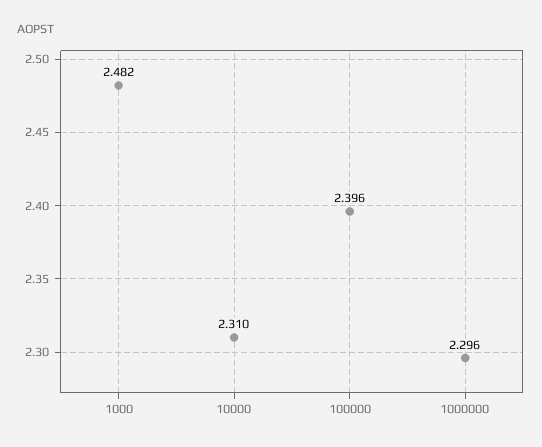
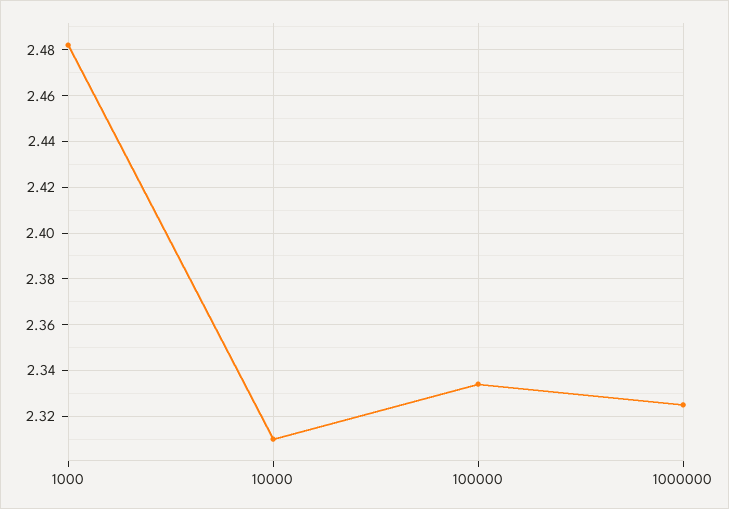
  {
    "1000": 2.482,
    "10000": 2.31,
-   "100000": 2.396,
+   "100000": 2.335,
-   "1000000": 2.296
+   "1000000": 2.325
  }

